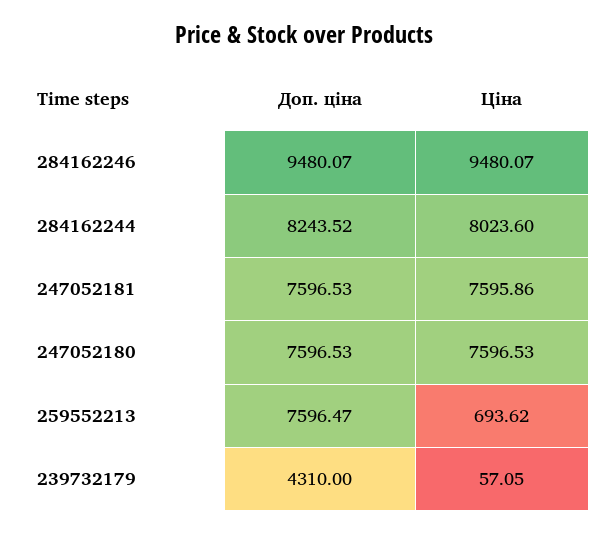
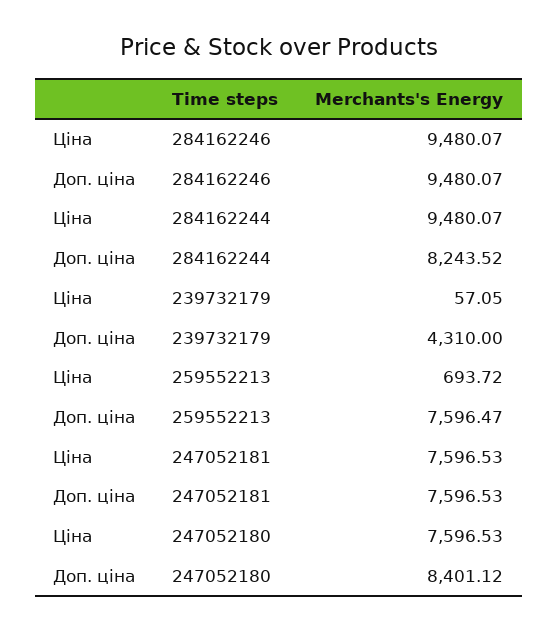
  {
    "Доп. ціна": {
      "284162246": 9480.07,
      "284162244": 8243.52,
      "247052181": 7596.53,
-     "247052180": 7596.53,
+     "247052180": 8401.12,
      "259552213": 7596.47,
      "239732179": 4310
    },
    "Ціна": {
      "284162246": 9480.07,
-     "284162244": 8023.6,
+     "284162244": 9480.07,
-     "247052181": 7595.86,
+     "247052181": 7596.53,
      "247052180": 7596.53,
-     "259552213": 693.62,
+     "259552213": 693.72,
      "239732179": 57.05
    }
  }

